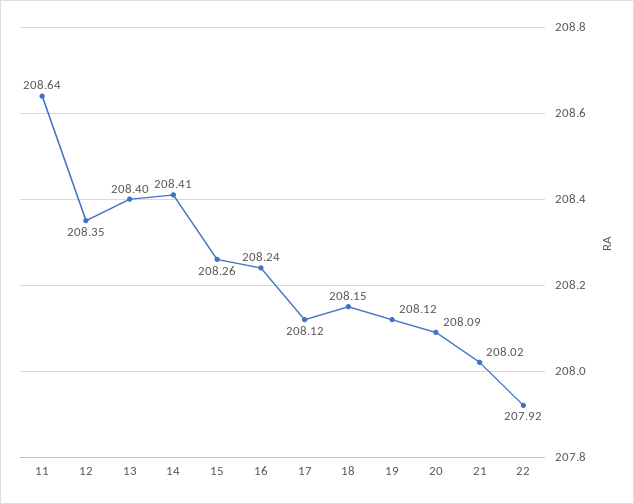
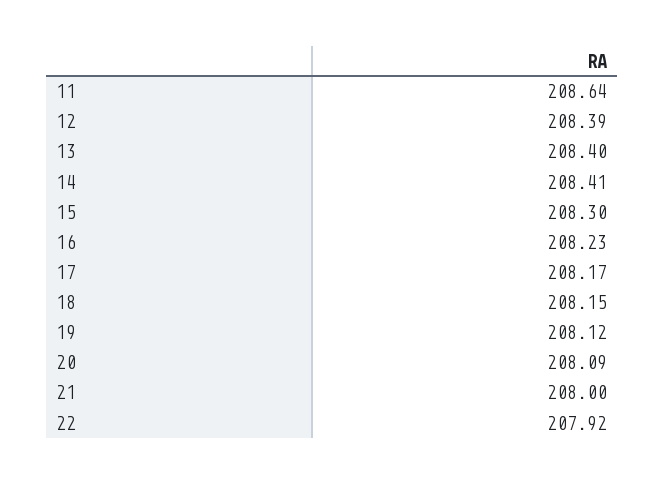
  {
    "11": 208.64,
-   "12": 208.35,
+   "12": 208.39,
    "13": 208.4,
    "14": 208.41,
-   "15": 208.26,
+   "15": 208.3,
-   "16": 208.24,
+   "16": 208.23,
-   "17": 208.12,
+   "17": 208.17,
    "18": 208.15,
    "19": 208.12,
    "20": 208.09,
-   "21": 208.02,
+   "21": 208,
    "22": 207.92
  }

